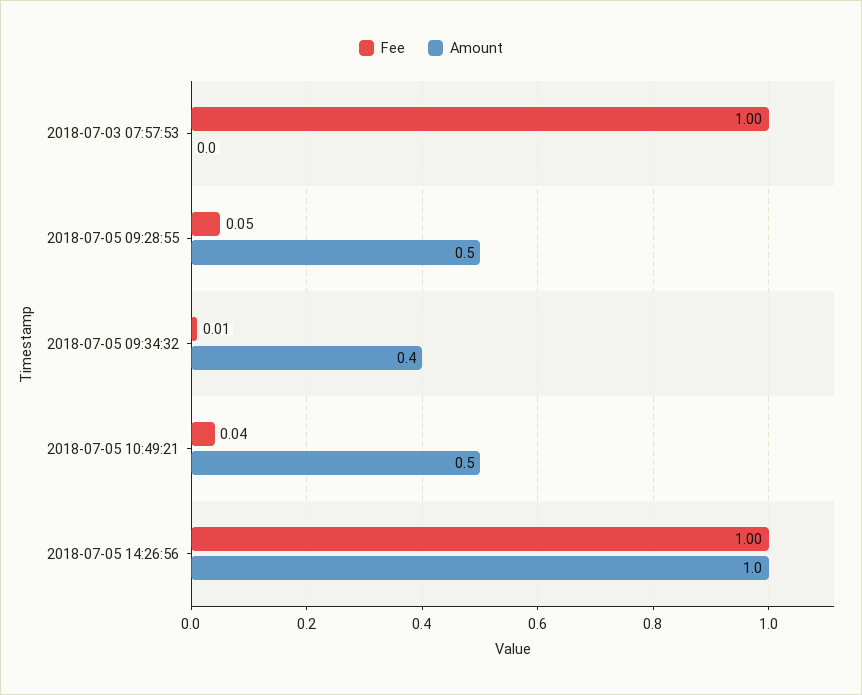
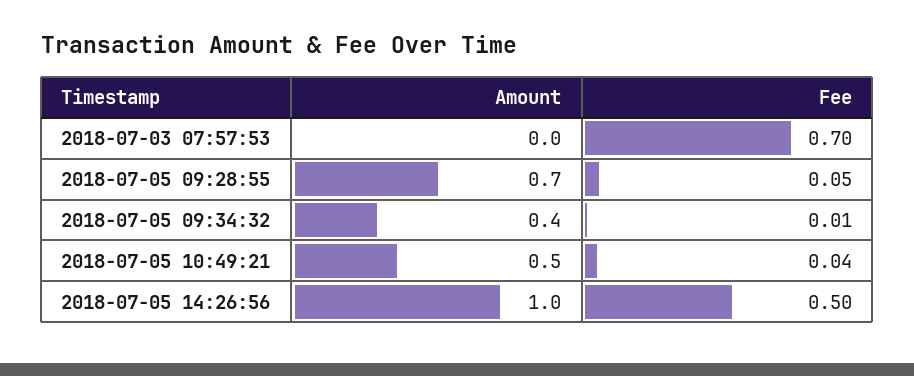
  {
    "Fee": {
-     "2018-07-03 07:57:53": 1,
+     "2018-07-03 07:57:53": 0.7,
      "2018-07-05 09:28:55": 0.05,
      "2018-07-05 09:34:32": 0.01,
      "2018-07-05 10:49:21": 0.04,
-     "2018-07-05 14:26:56": 1
+     "2018-07-05 14:26:56": 0.5
    },
    "Amount": {
      "2018-07-03 07:57:53": 0,
-     "2018-07-05 09:28:55": 0.5,
+     "2018-07-05 09:28:55": 0.7,
      "2018-07-05 09:34:32": 0.4,
      "2018-07-05 10:49:21": 0.5,
      "2018-07-05 14:26:56": 1
    }
  }

